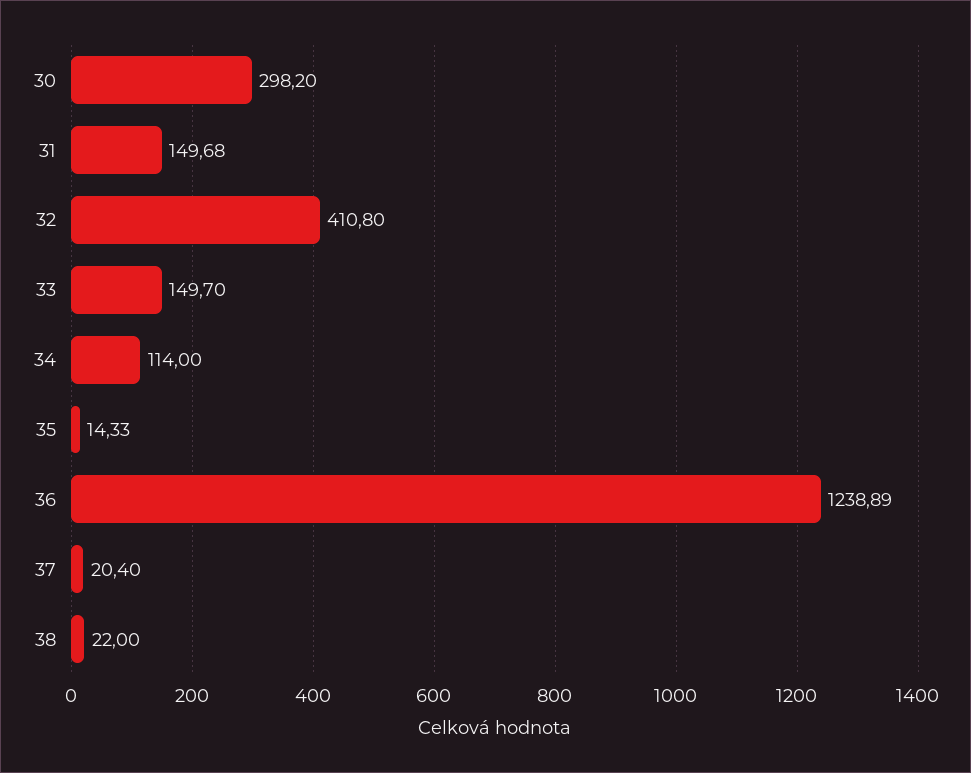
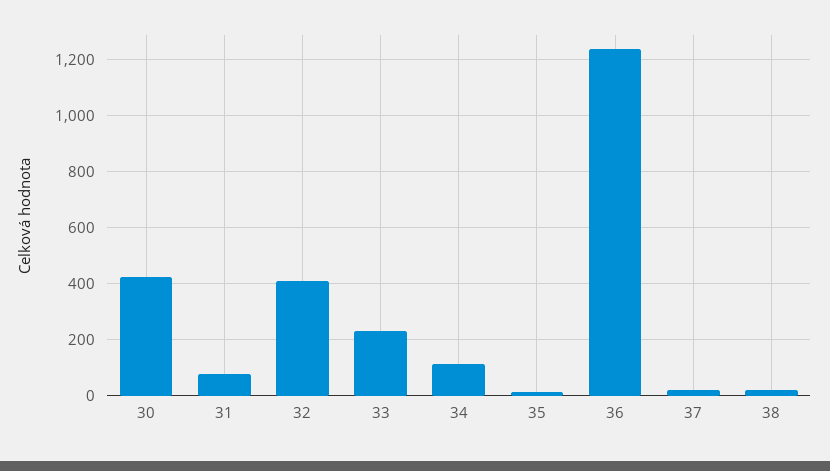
  {
-   "30": 298.2,
+   "30": 425,
-   "31": 149.68,
+   "31": 75,
    "32": 410.8,
-   "33": 149.7,
+   "33": 225,
    "34": 114,
    "35": 14.33,
    "36": 1238.89,
    "37": 20.4,
    "38": 22
  }

